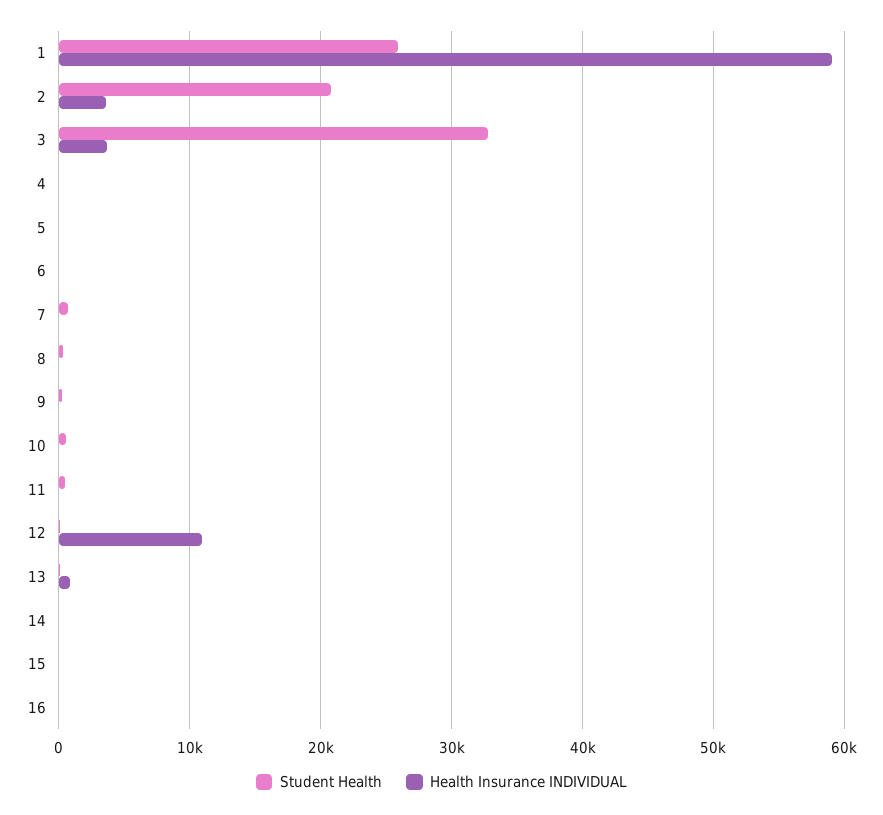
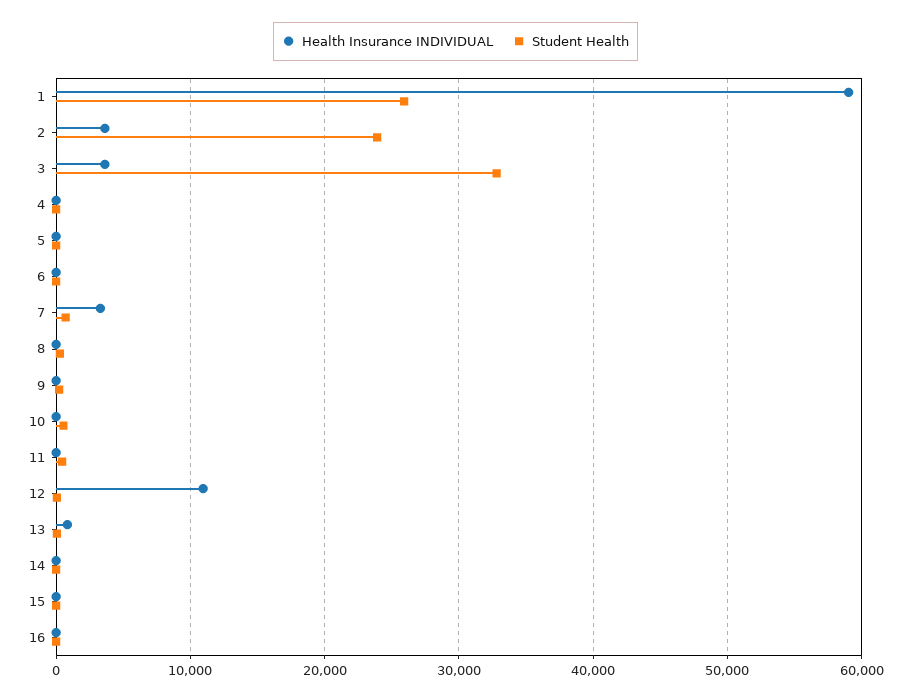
  {
    "Student Health": {
      "1": 26000,
-     "2": 21000,
+     "2": 24000,
      "3": 33000,
      "4": 0,
      "5": 0,
      "6": 0,
      "7": 1000,
      "8": 0,
      "9": 0,
      "10": 1000,
      "11": 0,
      "12": 0,
      "13": 0,
      "14": 0,
      "15": 0,
      "16": 0
    },
    "Health Insurance INDIVIDUAL": {
      "1": 59000,
      "2": 4000,
      "3": 4000,
      "4": 0,
      "5": 0,
      "6": 0,
-     "7": 0,
+     "7": 3000,
      "8": 0,
      "9": 0,
      "10": 0,
      "11": 0,
      "12": 11000,
      "13": 1000,
      "14": 0,
      "15": 0,
      "16": 0
    }
  }

